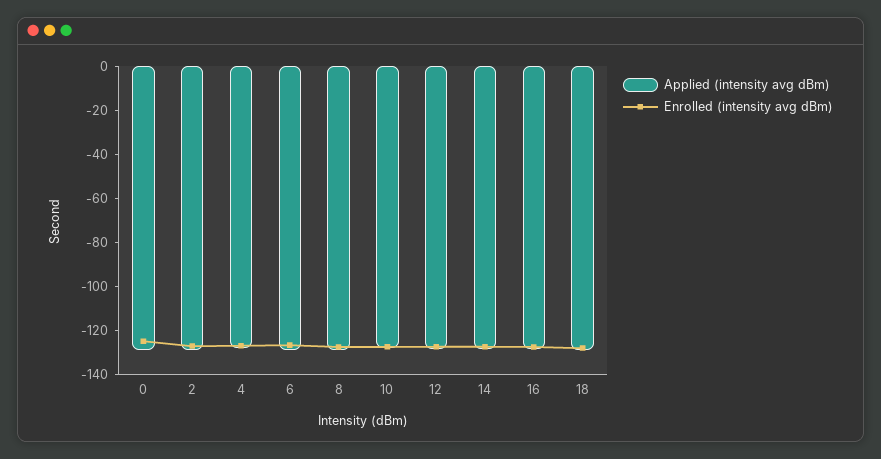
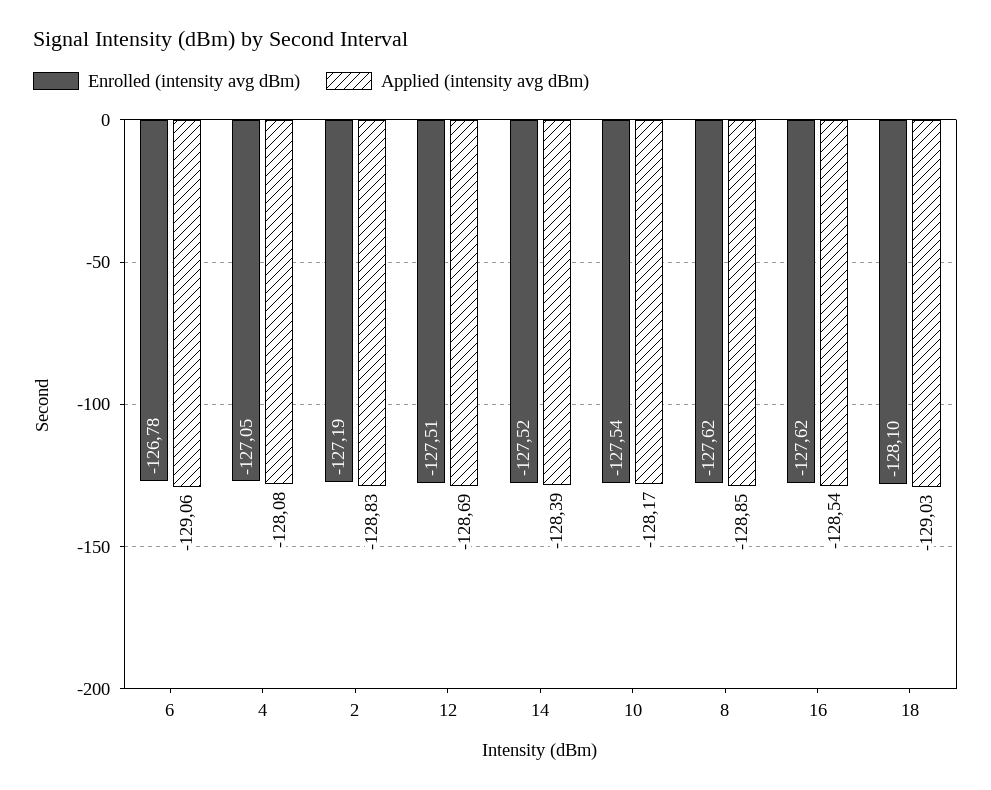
  {
    "Applied (intensity avg dBm)": {
-     "0": -130,
      "2": -128.83,
      "4": -128.08,
      "6": -129.06,
      "8": -128.85,
      "10": -128.17,
      "12": -128.69,
      "14": -128.39,
      "16": -128.54,
      "18": -129.03
    },
    "Enrolled (intensity avg dBm)": {
-     "0": -125,
      "2": -127.19,
      "4": -127.05,
      "6": -126.78,
      "8": -127.62,
      "10": -127.54,
      "12": -127.51,
      "14": -127.52,
      "16": -127.62,
      "18": -128.1
    }
  }

